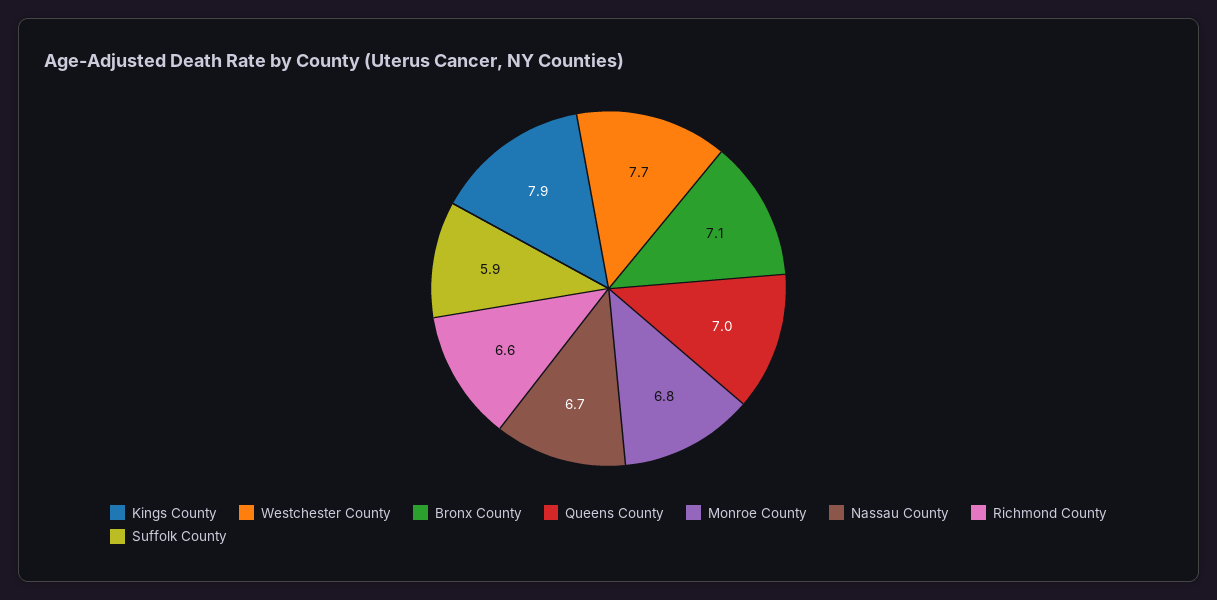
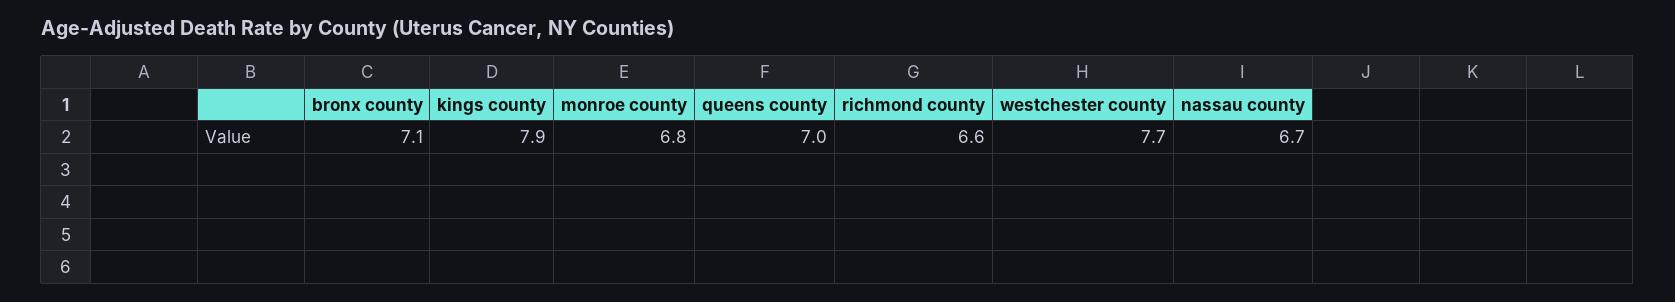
  {
    "Kings County": 7.9,
    "Westchester County": 7.7,
    "Bronx County": 7.1,
    "Queens County": 7,
    "Monroe County": 6.8,
    "Nassau County": 6.7,
-   "Richmond County": 6.6,
+   "Richmond County": 6.6
-   "Suffolk County": 5.9
  }

